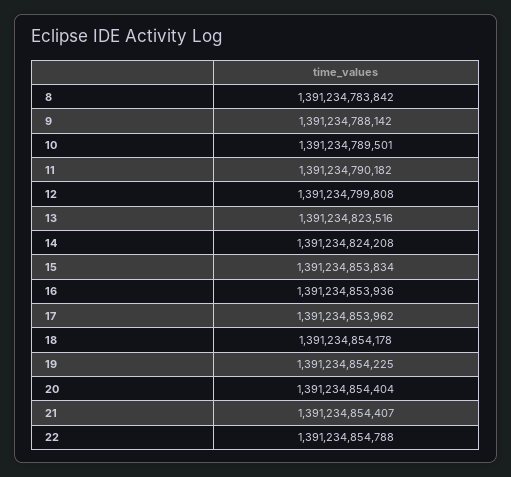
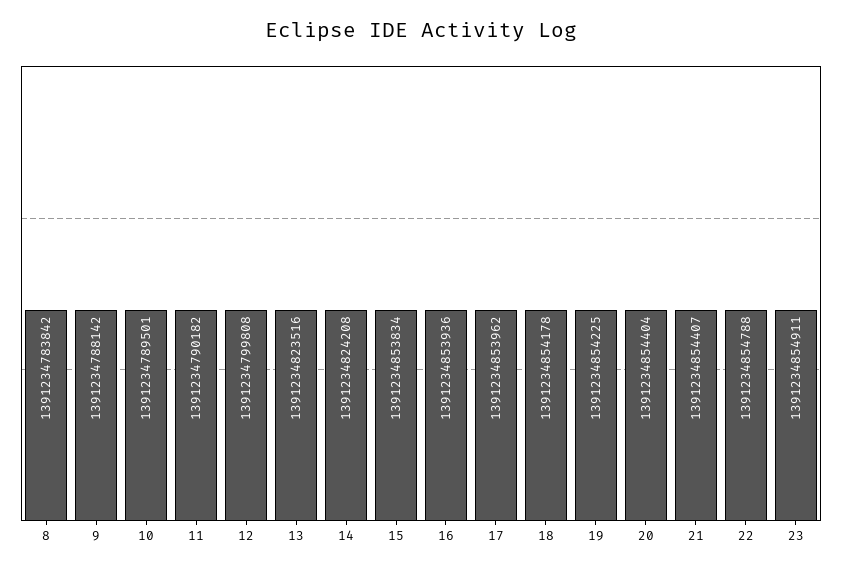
  {
    "8": 1391234783842,
    "9": 1391234788142,
    "10": 1391234789501,
    "11": 1391234790182,
    "12": 1391234799808,
    "13": 1391234823516,
    "14": 1391234824208,
    "15": 1391234853834,
    "16": 1391234853936,
    "17": 1391234853962,
    "18": 1391234854178,
    "19": 1391234854225,
    "20": 1391234854404,
    "21": 1391234854407,
-   "22": 1391234854788
+   "22": 1391234854788,
+   "23": 1391234854911
  }

